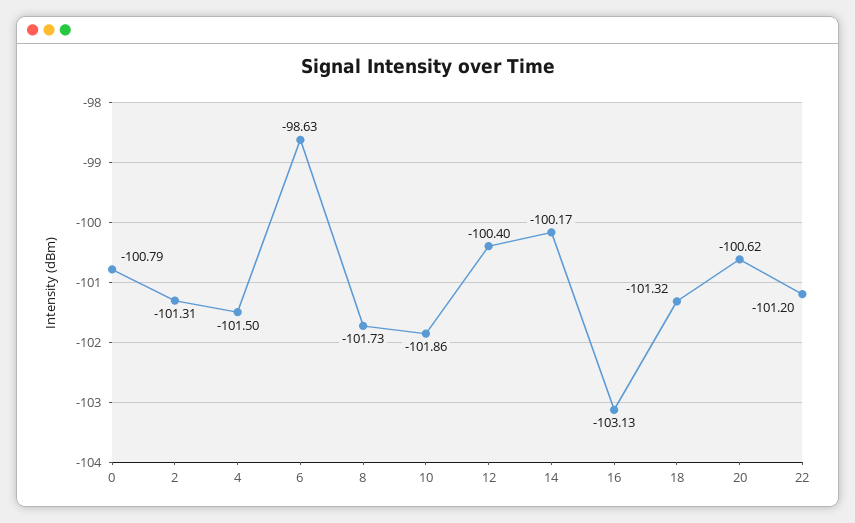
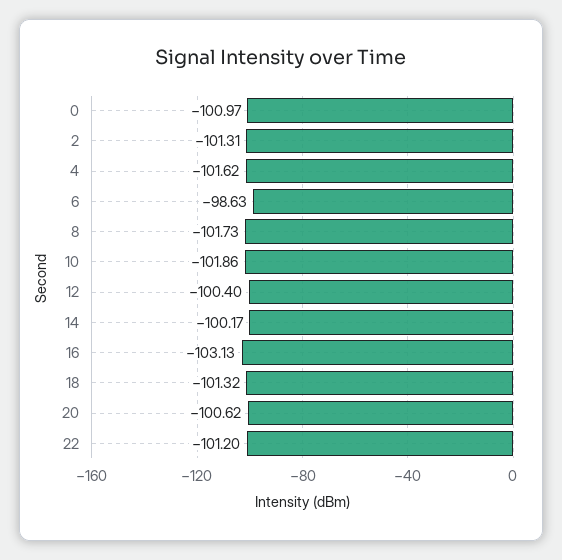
  {
-   "0": -100.79,
+   "0": -100.97,
    "2": -101.31,
-   "4": -101.5,
+   "4": -101.62,
    "6": -98.63,
    "8": -101.73,
    "10": -101.86,
    "12": -100.4,
    "14": -100.17,
    "16": -103.13,
    "18": -101.32,
    "20": -100.62,
    "22": -101.2
  }

